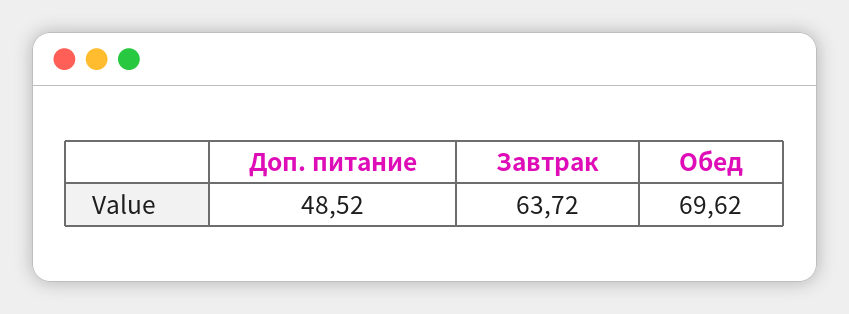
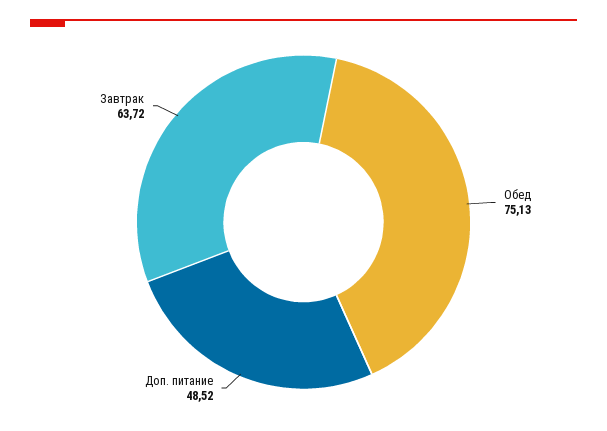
  {
    "Доп. питание": 48.52,
    "Завтрак": 63.72,
-   "Обед": 69.62
+   "Обед": 75.13
  }

